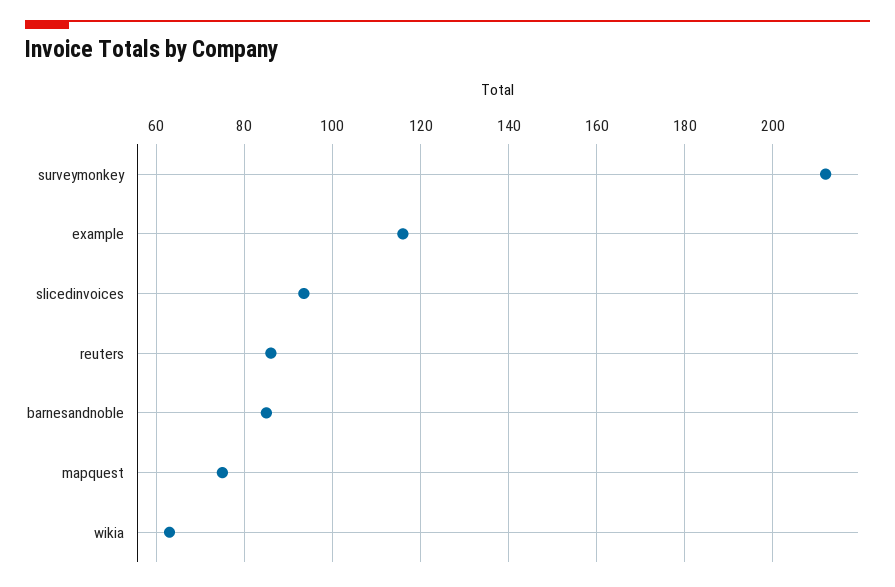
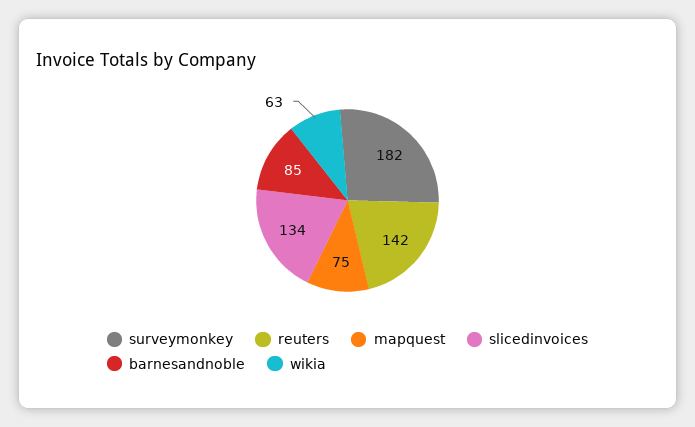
  {
-   "surveymonkey": 212,
+   "surveymonkey": 182,
-   "example": 116,
-   "slicedinvoices": 94,
+   "slicedinvoices": 134,
-   "reuters": 86,
+   "reuters": 142,
    "barnesandnoble": 85,
    "mapquest": 75,
    "wikia": 63
  }

